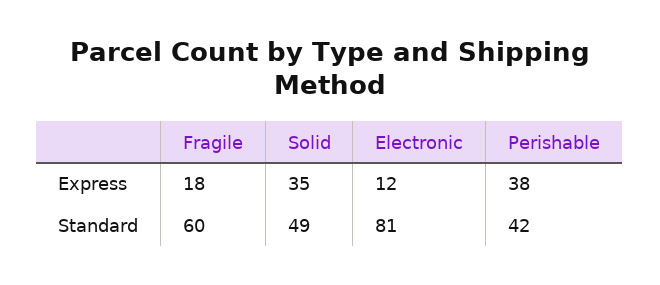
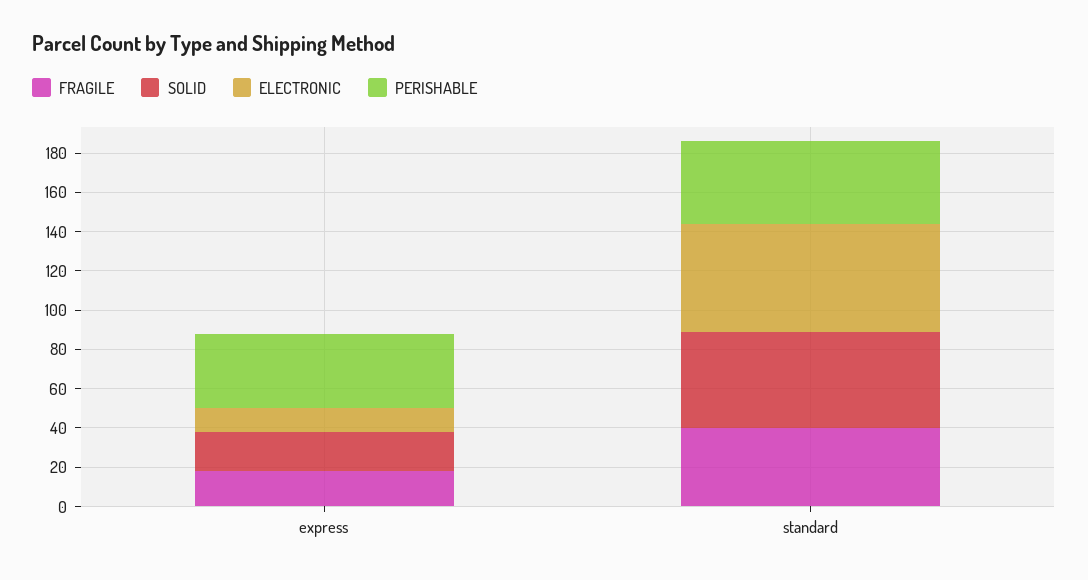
  {
    "Fragile": {
      "Express": 18,
-     "Standard": 60
+     "Standard": 40
    },
    "Solid": {
-     "Express": 35,
+     "Express": 20,
      "Standard": 49
    },
    "Electronic": {
      "Express": 12,
-     "Standard": 81
+     "Standard": 55
    },
    "Perishable": {
      "Express": 38,
      "Standard": 42
    }
  }

